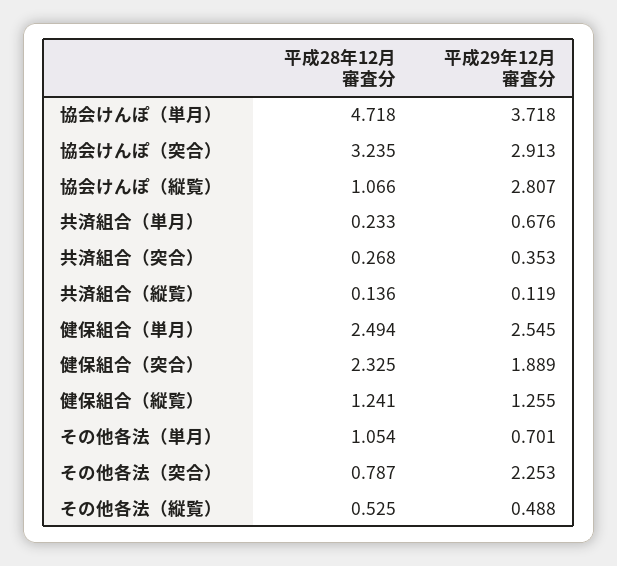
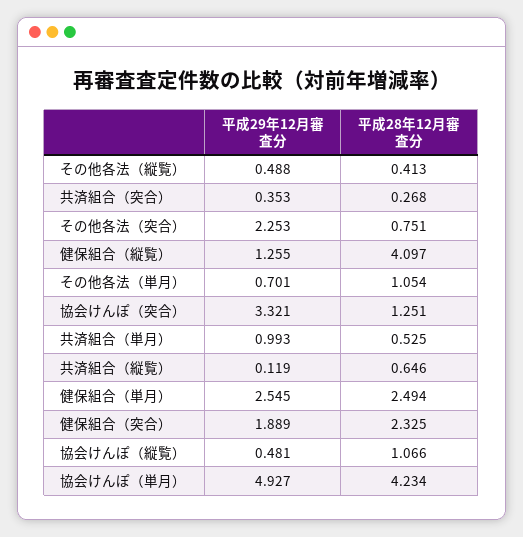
  {
    "平成28年12月審査分": {
-     "協会けんぽ（単月）": 4.718,
+     "協会けんぽ（単月）": 4.234,
-     "協会けんぽ（突合）": 3.235,
+     "協会けんぽ（突合）": 1.251,
      "協会けんぽ（縦覧）": 1.066,
-     "共済組合（単月）": 0.233,
+     "共済組合（単月）": 0.525,
      "共済組合（突合）": 0.268,
-     "共済組合（縦覧）": 0.136,
+     "共済組合（縦覧）": 0.646,
      "健保組合（単月）": 2.494,
      "健保組合（突合）": 2.325,
-     "健保組合（縦覧）": 1.241,
+     "健保組合（縦覧）": 4.097,
      "その他各法（単月）": 1.054,
-     "その他各法（突合）": 0.787,
+     "その他各法（突合）": 0.751,
-     "その他各法（縦覧）": 0.525
+     "その他各法（縦覧）": 0.413
    },
    "平成29年12月審査分": {
-     "協会けんぽ（単月）": 3.718,
+     "協会けんぽ（単月）": 4.927,
-     "協会けんぽ（突合）": 2.913,
+     "協会けんぽ（突合）": 3.321,
-     "協会けんぽ（縦覧）": 2.807,
+     "協会けんぽ（縦覧）": 0.481,
-     "共済組合（単月）": 0.676,
+     "共済組合（単月）": 0.993,
      "共済組合（突合）": 0.353,
      "共済組合（縦覧）": 0.119,
      "健保組合（単月）": 2.545,
      "健保組合（突合）": 1.889,
      "健保組合（縦覧）": 1.255,
      "その他各法（単月）": 0.701,
      "その他各法（突合）": 2.253,
      "その他各法（縦覧）": 0.488
    }
  }

